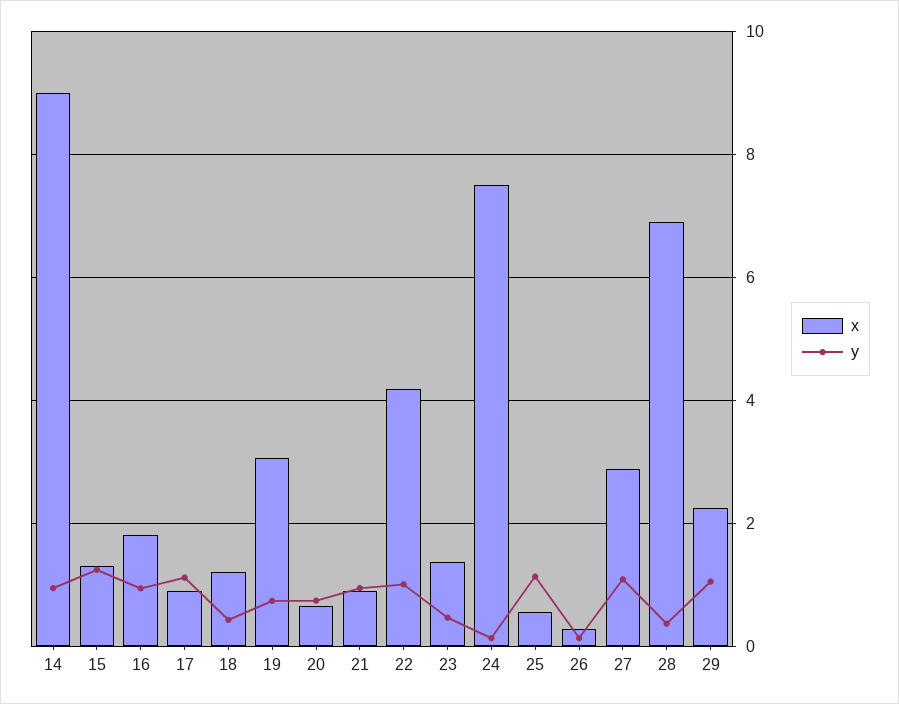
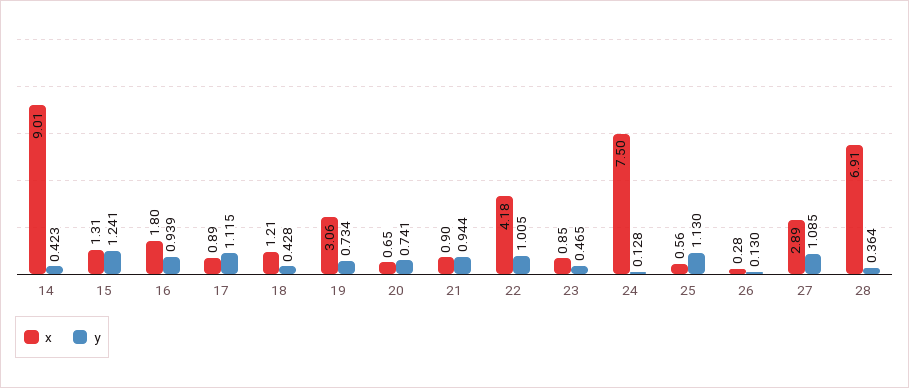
  {
    "x": {
      "14": 9.01,
      "15": 1.31,
      "16": 1.8,
      "17": 0.89,
      "18": 1.21,
      "19": 3.06,
      "20": 0.65,
      "21": 0.9,
      "22": 4.18,
-     "23": 1.4,
+     "23": 0.85,
      "24": 7.5,
      "25": 0.56,
      "26": 0.28,
      "27": 2.89,
-     "28": 6.91,
+     "28": 6.91
-     "29": 2.2
    },
    "y": {
-     "14": 1,
+     "14": 0.423,
      "15": 1.241,
      "16": 0.939,
      "17": 1.115,
      "18": 0.428,
      "19": 0.734,
      "20": 0.741,
      "21": 0.944,
      "22": 1.005,
      "23": 0.465,
      "24": 0.128,
      "25": 1.13,
      "26": 0.13,
      "27": 1.085,
-     "28": 0.364,
+     "28": 0.364
-     "29": 1
    }
  }

